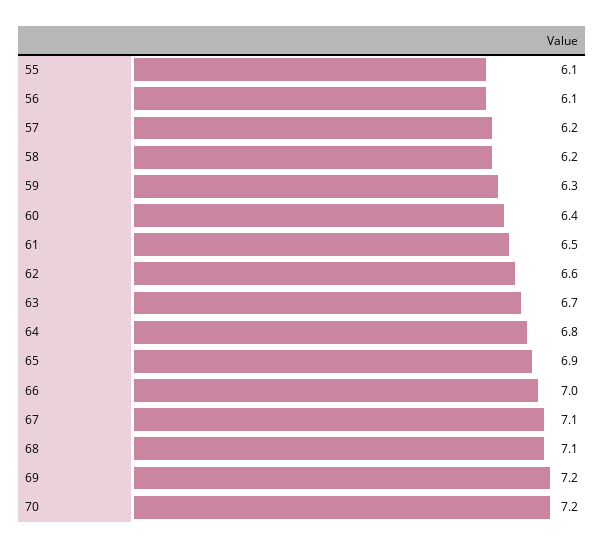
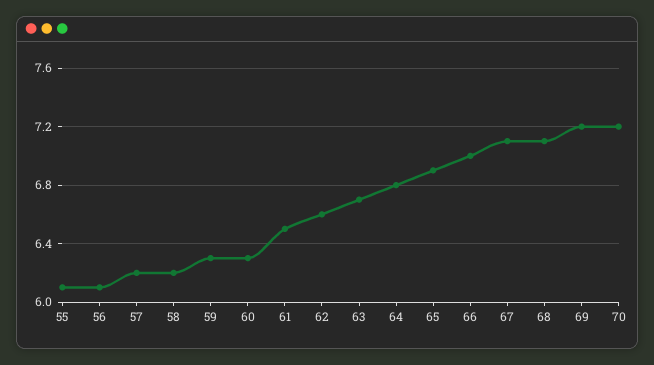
  {
    "55": 6.1,
    "56": 6.1,
    "57": 6.2,
    "58": 6.2,
    "59": 6.3,
-   "60": 6.4,
+   "60": 6.3,
    "61": 6.5,
    "62": 6.6,
    "63": 6.7,
    "64": 6.8,
    "65": 6.9,
    "66": 7,
    "67": 7.1,
    "68": 7.1,
    "69": 7.2,
    "70": 7.2
  }

